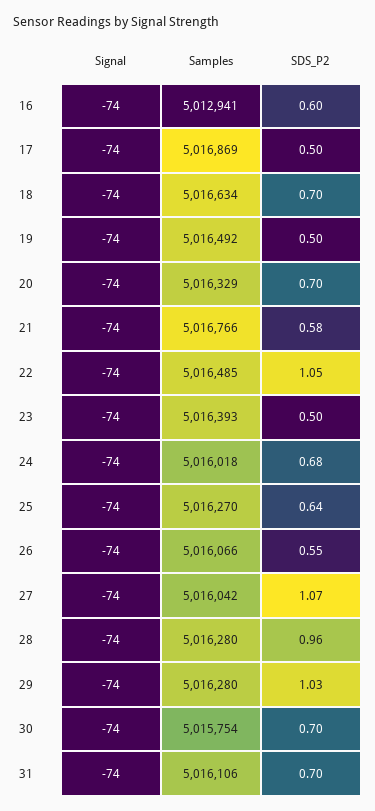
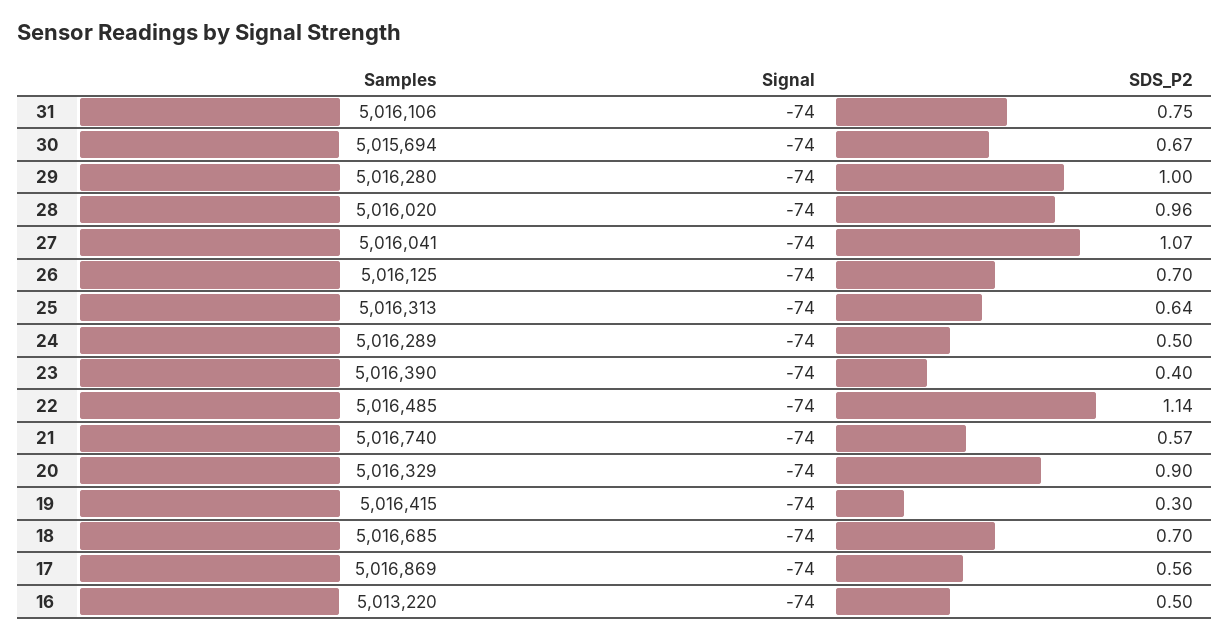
  {
    "Signal": {
      "16": -74,
      "17": -74,
      "18": -74,
      "19": -74,
      "20": -74,
      "21": -74,
      "22": -74,
      "23": -74,
      "24": -74,
      "25": -74,
      "26": -74,
      "27": -74,
      "28": -74,
      "29": -74,
      "30": -74,
      "31": -74
    },
    "Samples": {
-     "16": 5012941,
+     "16": 5013220,
      "17": 5016869,
-     "18": 5016634,
+     "18": 5016685,
-     "19": 5016492,
+     "19": 5016415,
      "20": 5016329,
-     "21": 5016766,
+     "21": 5016740,
      "22": 5016485,
-     "23": 5016393,
+     "23": 5016390,
-     "24": 5016018,
+     "24": 5016289,
-     "25": 5016270,
+     "25": 5016313,
-     "26": 5016066,
+     "26": 5016125,
-     "27": 5016042,
+     "27": 5016041,
-     "28": 5016280,
+     "28": 5016020,
      "29": 5016280,
-     "30": 5015754,
+     "30": 5015694,
      "31": 5016106
    },
    "SDS_P2": {
-     "16": 0.6,
+     "16": 0.5,
-     "17": 0.5,
+     "17": 0.56,
      "18": 0.7,
-     "19": 0.5,
+     "19": 0.3,
-     "20": 0.7,
+     "20": 0.9,
-     "21": 0.58,
+     "21": 0.57,
-     "22": 1.05,
+     "22": 1.14,
-     "23": 0.5,
+     "23": 0.4,
-     "24": 0.68,
+     "24": 0.5,
      "25": 0.64,
-     "26": 0.55,
+     "26": 0.7,
      "27": 1.07,
      "28": 0.96,
-     "29": 1.03,
+     "29": 1,
-     "30": 0.7,
+     "30": 0.67,
-     "31": 0.7
+     "31": 0.75
    }
  }

